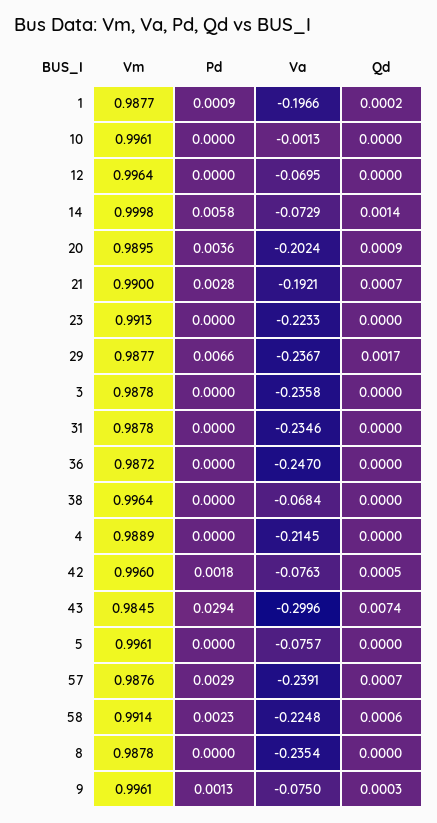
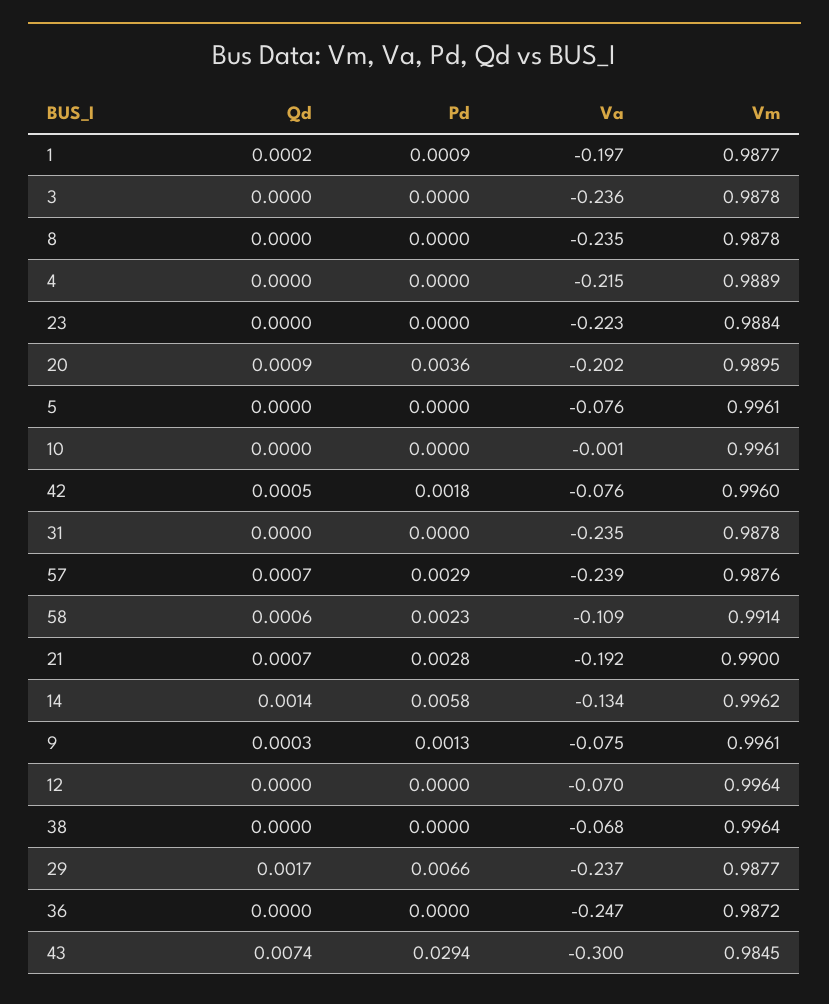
  {
    "Vm": {
      "1": 0.9877,
      "10": 0.9961,
      "12": 0.9964,
-     "14": 0.9998,
+     "14": 0.9962,
      "20": 0.9895,
      "21": 0.99,
-     "23": 0.9913,
+     "23": 0.9884,
      "29": 0.9877,
      "3": 0.9878,
      "31": 0.9878,
      "36": 0.9872,
      "38": 0.9964,
      "4": 0.9889,
      "42": 0.996,
      "43": 0.9845,
      "5": 0.9961,
      "57": 0.9876,
      "58": 0.9914,
      "8": 0.9878,
      "9": 0.9961
    },
    "Pd": {
      "1": 0.0009,
      "10": 0,
      "12": 0,
      "14": 0.0058,
      "20": 0.0036,
      "21": 0.0028,
      "23": 0,
      "29": 0.0066,
      "3": 0,
      "31": 0,
      "36": 0,
      "38": 0,
      "4": 0,
      "42": 0.0018,
      "43": 0.0294,
      "5": 0,
      "57": 0.0029,
      "58": 0.0023,
      "8": 0,
      "9": 0.0013
    },
    "Va": {
      "1": -0.1966,
      "10": -0.0013,
      "12": -0.0695,
-     "14": -0.0729,
+     "14": -0.134,
      "20": -0.2024,
      "21": -0.1921,
      "23": -0.2233,
      "29": -0.2367,
      "3": -0.2358,
      "31": -0.2346,
      "36": -0.247,
      "38": -0.0684,
      "4": -0.2145,
      "42": -0.0763,
      "43": -0.2996,
      "5": -0.0757,
      "57": -0.2391,
-     "58": -0.2248,
+     "58": -0.109,
      "8": -0.2354,
      "9": -0.075
    },
    "Qd": {
      "1": 0.0002,
      "10": 0,
      "12": 0,
      "14": 0.0014,
      "20": 0.0009,
      "21": 0.0007,
      "23": 0,
      "29": 0.0017,
      "3": 0,
      "31": 0,
      "36": 0,
      "38": 0,
      "4": 0,
      "42": 0.0005,
      "43": 0.0074,
      "5": 0,
      "57": 0.0007,
      "58": 0.0006,
      "8": 0,
      "9": 0.0003
    }
  }

